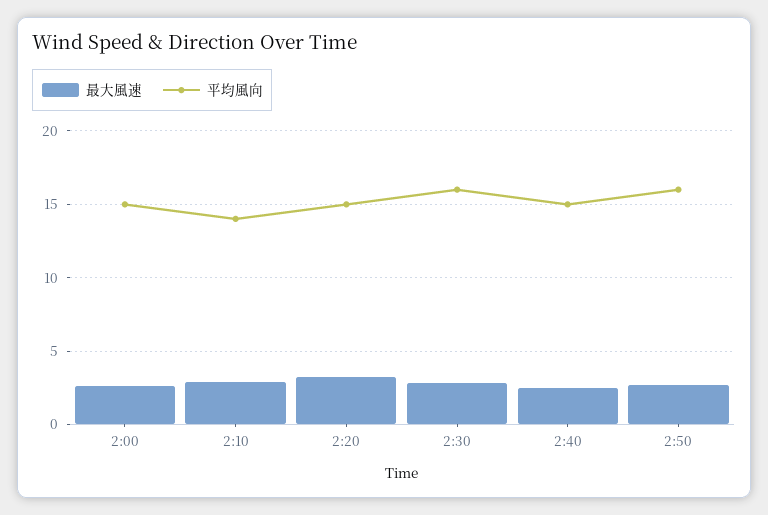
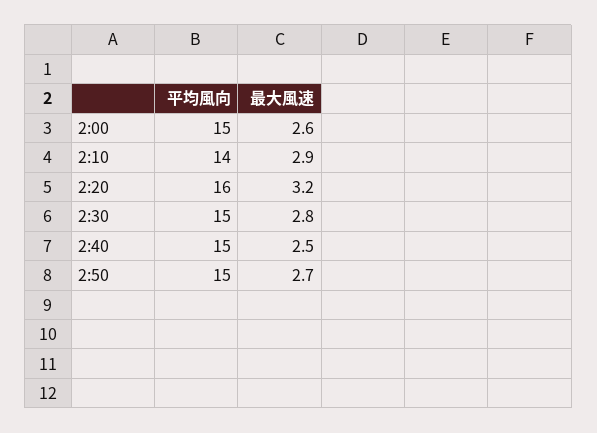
  {
    "最大風速": {
      "2:00": 2.6,
      "2:10": 2.9,
      "2:20": 3.2,
      "2:30": 2.8,
      "2:40": 2.5,
      "2:50": 2.7
    },
    "平均風向": {
      "2:00": 15,
      "2:10": 14,
-     "2:20": 15,
+     "2:20": 16,
-     "2:30": 16,
+     "2:30": 15,
      "2:40": 15,
-     "2:50": 16
+     "2:50": 15
    }
  }

